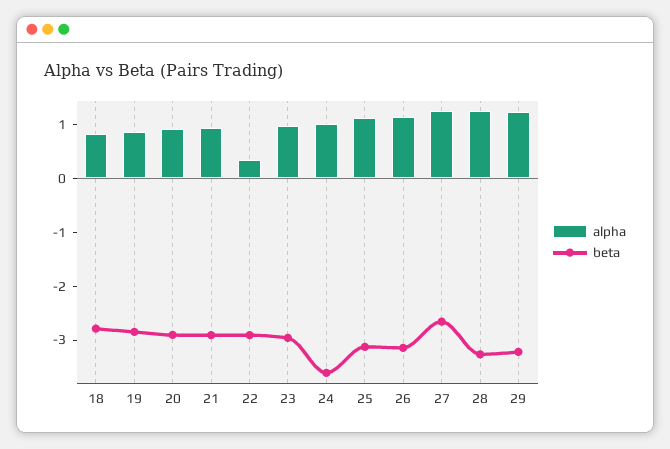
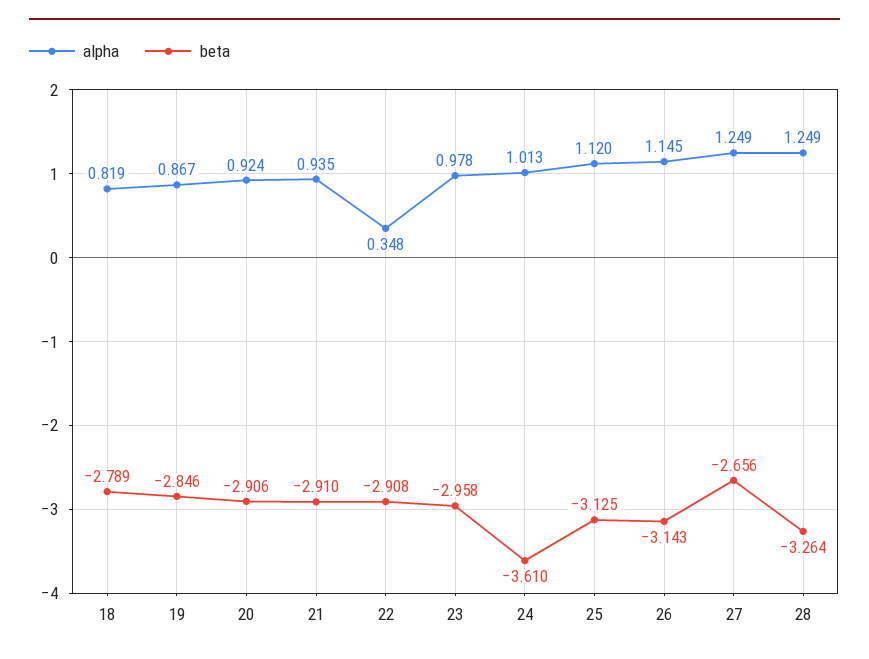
  {
    "alpha": {
      "18": 0.819,
      "19": 0.867,
      "20": 0.924,
      "21": 0.935,
      "22": 0.348,
      "23": 0.978,
      "24": 1.013,
      "25": 1.12,
      "26": 1.145,
      "27": 1.249,
-     "28": 1.249,
+     "28": 1.249
-     "29": 1.2
    },
    "beta": {
      "18": -2.789,
      "19": -2.846,
      "20": -2.906,
      "21": -2.91,
      "22": -2.908,
      "23": -2.958,
      "24": -3.61,
      "25": -3.125,
      "26": -3.143,
      "27": -2.656,
-     "28": -3.264,
+     "28": -3.264
-     "29": -3.2
    }
  }

